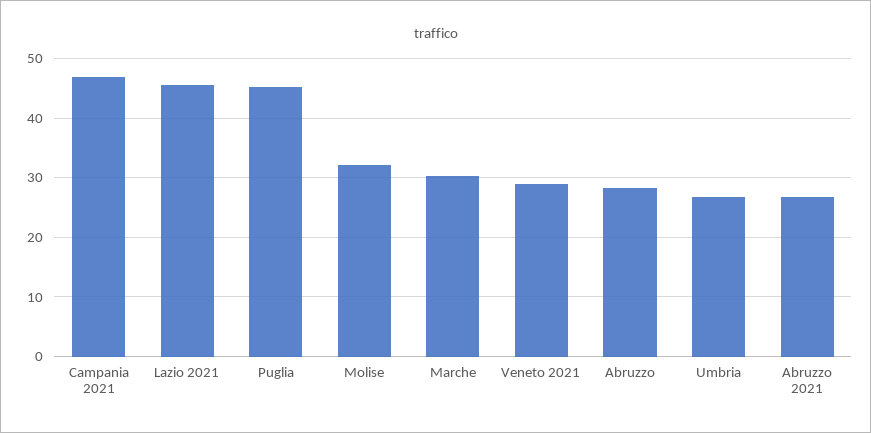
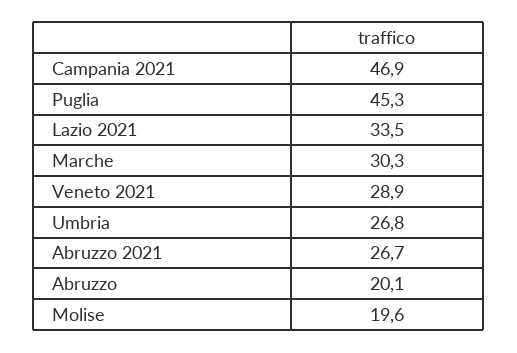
  {
    "Campania 2021": 46.9,
-   "Lazio 2021": 46,
+   "Lazio 2021": 33.5,
    "Puglia": 45.3,
-   "Molise": 32,
+   "Molise": 19.6,
    "Marche": 30.3,
    "Veneto 2021": 28.9,
-   "Abruzzo": 28,
+   "Abruzzo": 20.1,
    "Umbria": 26.8,
    "Abruzzo 2021": 26.7
  }

